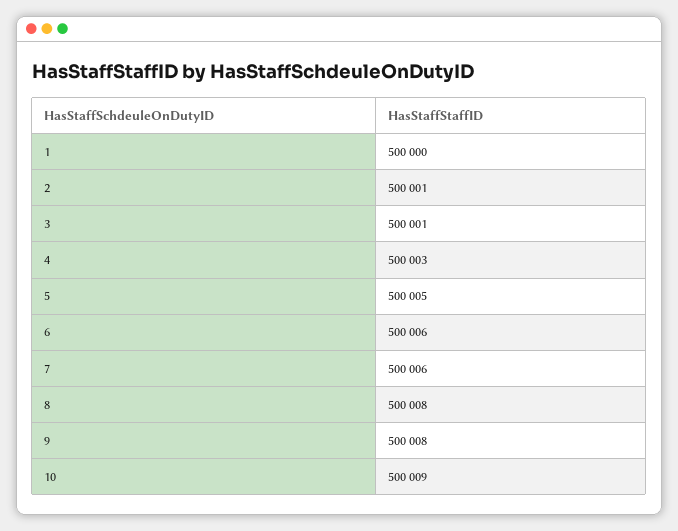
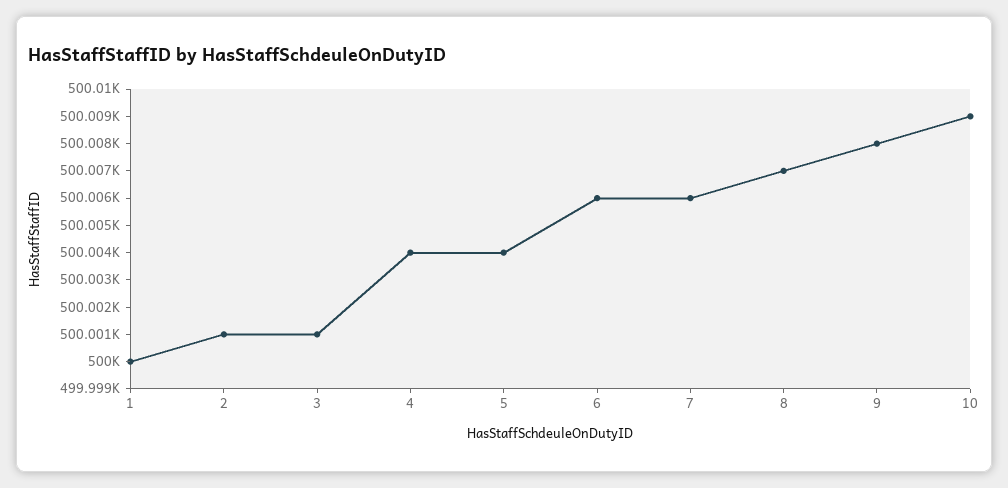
  {
    "1": 500000,
    "2": 500001,
    "3": 500001,
-   "4": 500003,
+   "4": 500004,
-   "5": 500005,
+   "5": 500004,
    "6": 500006,
    "7": 500006,
-   "8": 500008,
+   "8": 500007,
    "9": 500008,
    "10": 500009
  }

